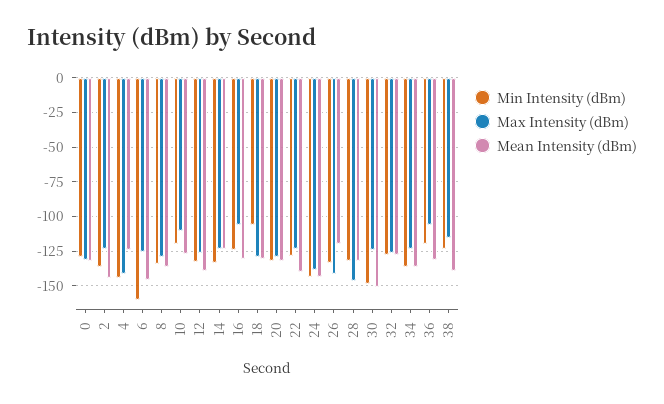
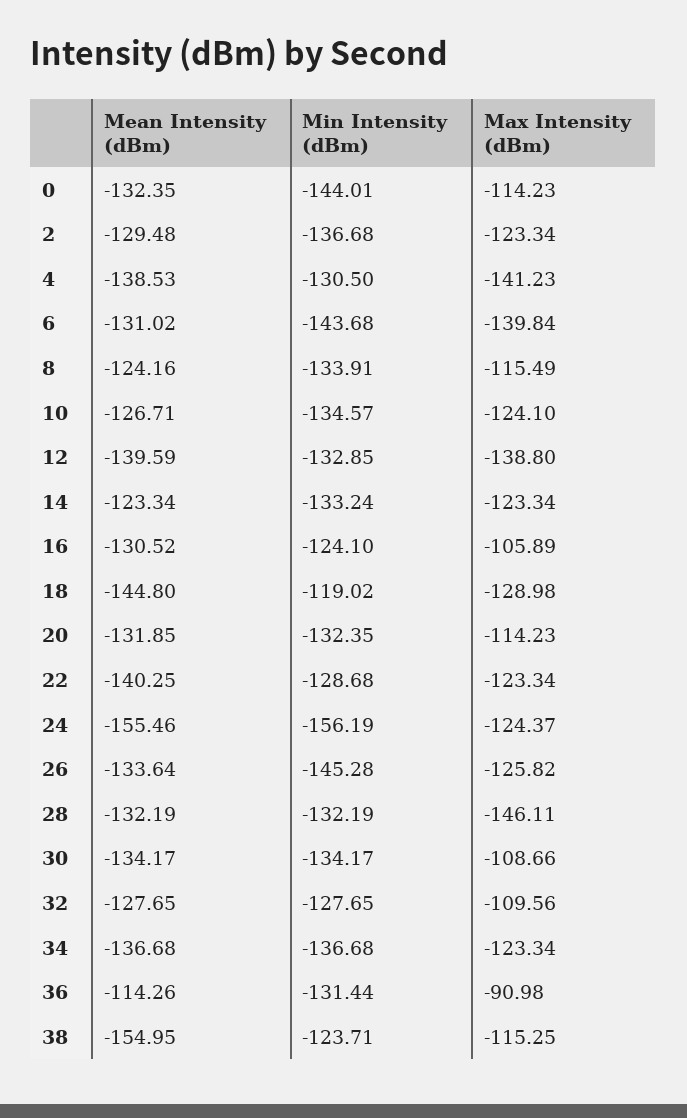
  {
    "Min Intensity (dBm)": {
-     "0": -130,
+     "0": -144.01,
      "2": -136.68,
-     "4": -145,
+     "4": -130.5,
-     "6": -160,
+     "6": -143.68,
      "8": -133.91,
-     "10": -120,
+     "10": -134.57,
      "12": -132.85,
      "14": -133.24,
      "16": -124.1,
-     "18": -105,
+     "18": -119.02,
      "20": -132.35,
      "22": -128.68,
-     "24": -145,
+     "24": -156.19,
-     "26": -135,
+     "26": -145.28,
      "28": -132.19,
-     "30": -150,
+     "30": -134.17,
      "32": -127.65,
      "34": -136.68,
-     "36": -120,
+     "36": -131.44,
      "38": -123.71
    },
    "Max Intensity (dBm)": {
-     "0": -130,
+     "0": -114.23,
      "2": -123.34,
      "4": -141.23,
-     "6": -125,
+     "6": -139.84,
-     "8": -130,
+     "8": -115.49,
-     "10": -110,
+     "10": -124.1,
-     "12": -125,
+     "12": -138.8,
      "14": -123.34,
      "16": -105.89,
      "18": -128.98,
-     "20": -130,
+     "20": -114.23,
      "22": -123.34,
-     "24": -140,
+     "24": -124.37,
-     "26": -140,
+     "26": -125.82,
      "28": -146.11,
-     "30": -125,
+     "30": -108.66,
-     "32": -125,
+     "32": -109.56,
      "34": -123.34,
-     "36": -105,
+     "36": -90.98,
      "38": -115.25
    },
    "Mean Intensity (dBm)": {
      "0": -132.35,
-     "2": -145,
+     "2": -129.48,
-     "4": -125,
+     "4": -138.53,
-     "6": -145,
+     "6": -131.02,
-     "8": -135,
+     "8": -124.16,
      "10": -126.71,
      "12": -139.59,
      "14": -123.34,
      "16": -130.52,
-     "18": -130,
+     "18": -144.8,
      "20": -131.85,
      "22": -140.25,
-     "24": -145,
+     "24": -155.46,
-     "26": -120,
+     "26": -133.64,
      "28": -132.19,
-     "30": -150,
+     "30": -134.17,
      "32": -127.65,
      "34": -136.68,
-     "36": -130,
+     "36": -114.26,
-     "38": -140
+     "38": -154.95
    }
  }

